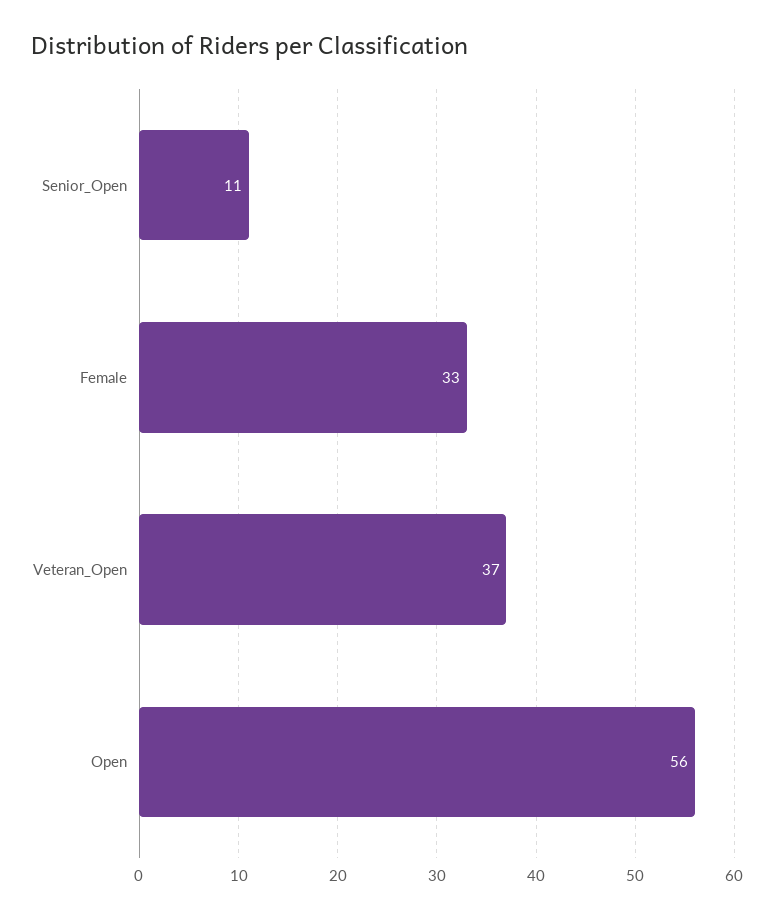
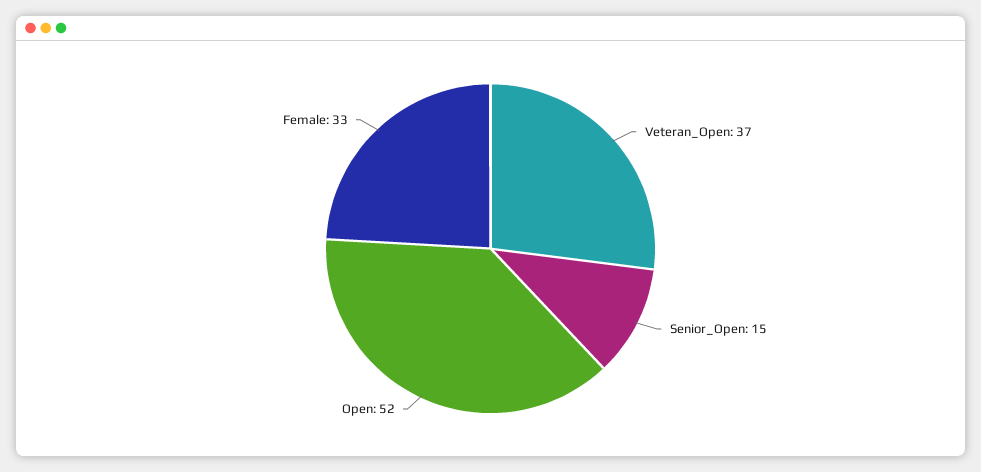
  {
-   "Senior_Open": 11,
+   "Senior_Open": 15,
    "Female": 33,
    "Veteran_Open": 37,
-   "Open": 56
+   "Open": 52
  }

